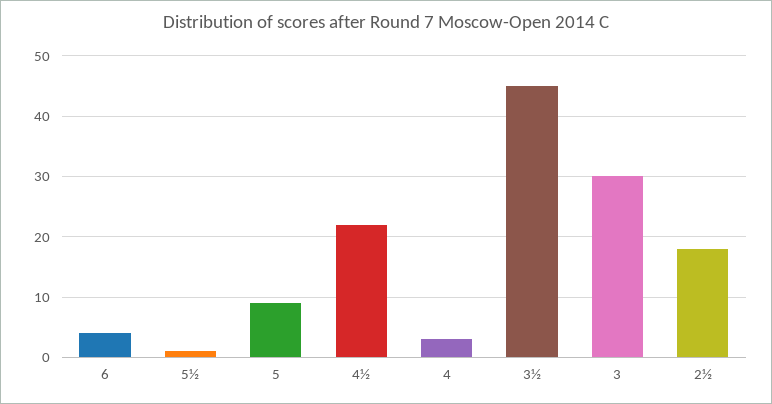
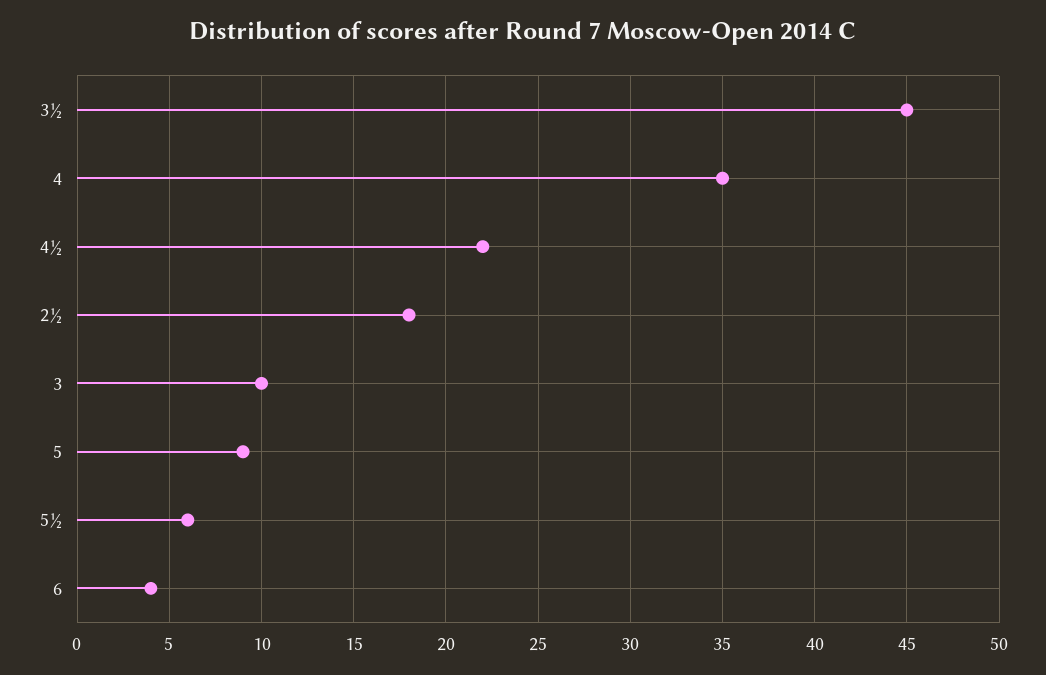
  {
    "6": 4,
-   "5½": 1,
+   "5½": 6,
    "5": 9,
    "4½": 22,
-   "4": 3,
+   "4": 35,
    "3½": 45,
-   "3": 30,
+   "3": 10,
    "2½": 18
  }

